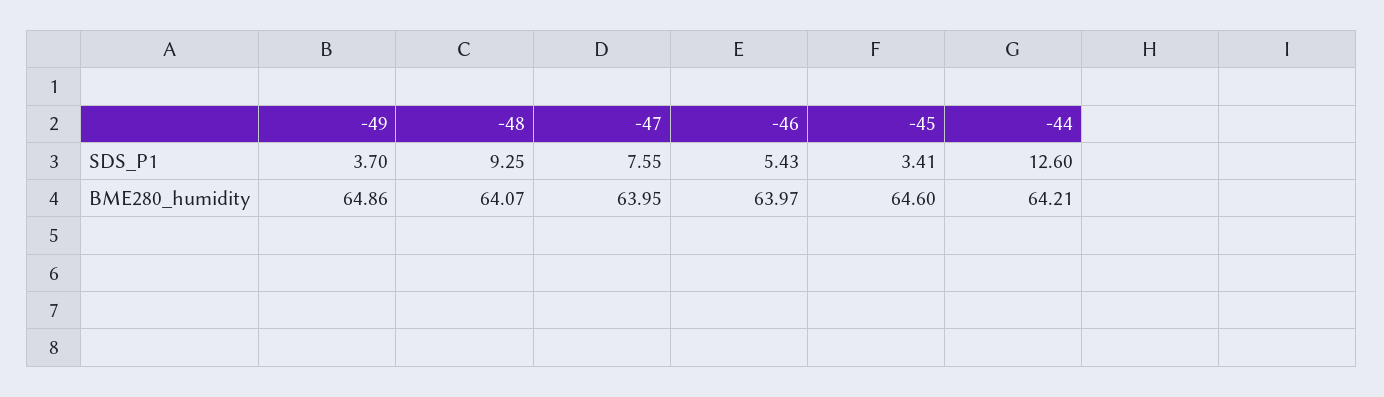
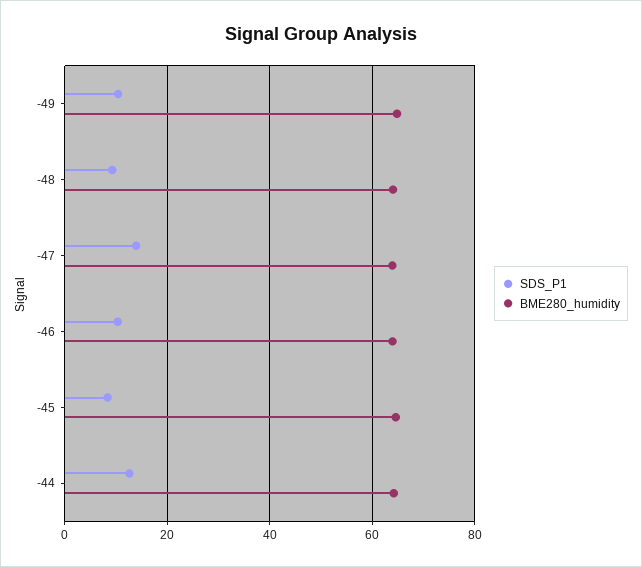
  {
    "SDS_P1": {
-     "-49": 3.7,
+     "-49": 10,
      "-48": 9.25,
-     "-47": 7.55,
+     "-47": 14,
-     "-46": 5.43,
+     "-46": 10,
-     "-45": 3.41,
+     "-45": 8,
      "-44": 12.6
    },
    "BME280_humidity": {
      "-49": 64.86,
      "-48": 64.07,
      "-47": 63.95,
      "-46": 63.97,
      "-45": 64.6,
      "-44": 64.21
    }
  }

